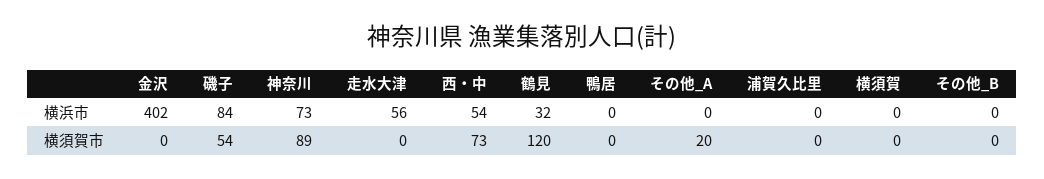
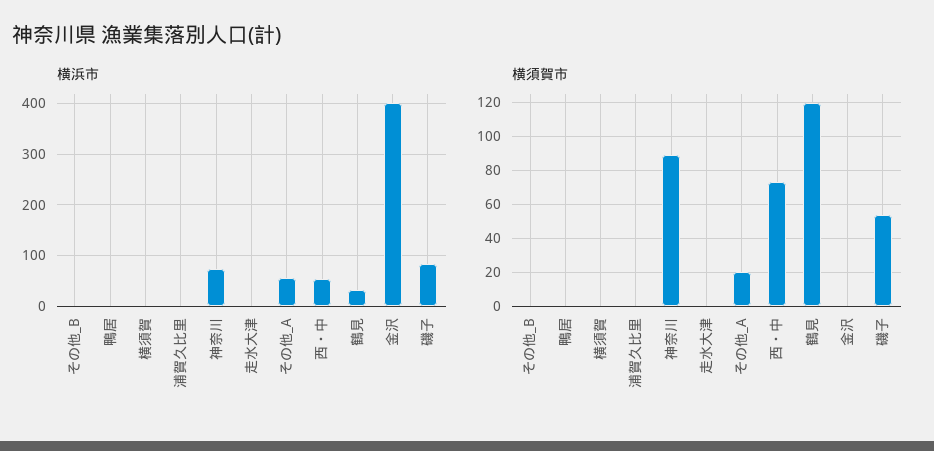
  {
    "横浜市": {
      "金沢": 402,
      "磯子": 84,
      "神奈川": 73,
-     "走水大津": 56,
+     "走水大津": 0,
      "西・中": 54,
      "鶴見": 32,
      "鴨居": 0,
-     "その他_A": 0,
+     "その他_A": 60,
      "浦賀久比里": 0,
      "横須賀": 0,
      "その他_B": 0
    },
    "横須賀市": {
      "金沢": 0,
      "磯子": 54,
      "神奈川": 89,
      "走水大津": 0,
      "西・中": 73,
      "鶴見": 120,
      "鴨居": 0,
      "その他_A": 20,
      "浦賀久比里": 0,
      "横須賀": 0,
      "その他_B": 0
    }
  }

